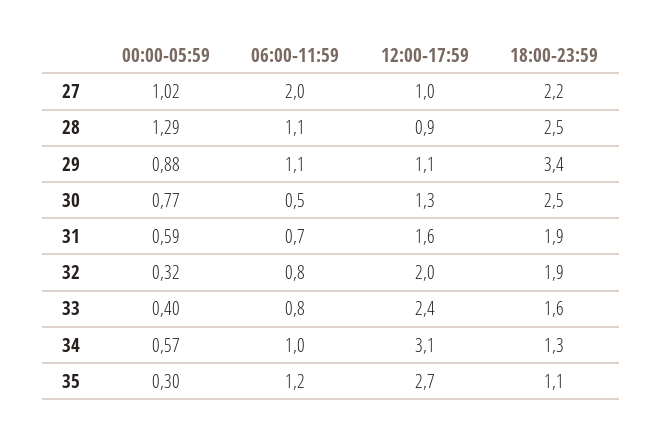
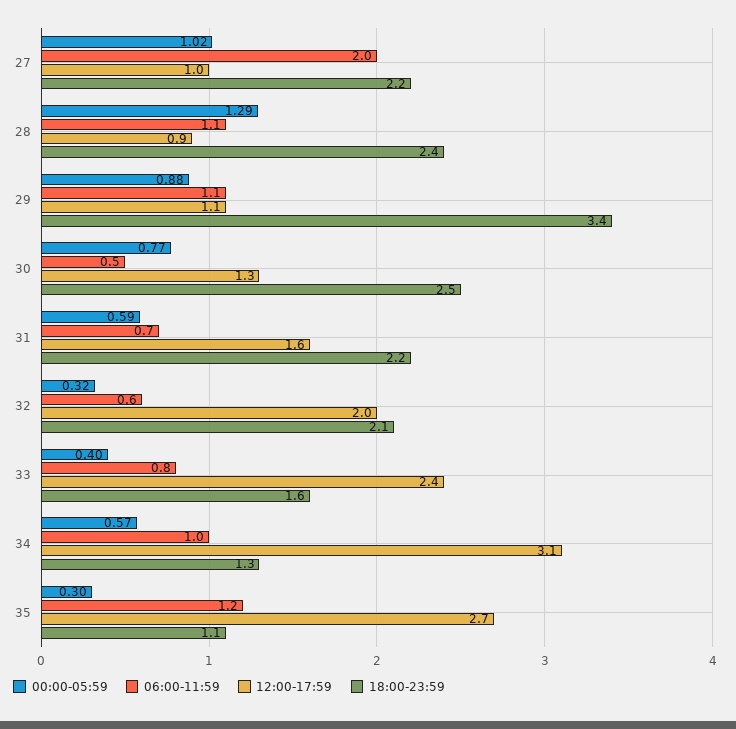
  {
    "00:00-05:59": {
      "27": 1.02,
      "28": 1.29,
      "29": 0.88,
      "30": 0.77,
      "31": 0.59,
      "32": 0.32,
      "33": 0.4,
      "34": 0.57,
      "35": 0.3
    },
    "06:00-11:59": {
      "27": 2,
      "28": 1.1,
      "29": 1.1,
      "30": 0.5,
      "31": 0.7,
-     "32": 0.8,
+     "32": 0.6,
      "33": 0.8,
      "34": 1,
      "35": 1.2
    },
    "12:00-17:59": {
      "27": 1,
      "28": 0.9,
      "29": 1.1,
      "30": 1.3,
      "31": 1.6,
      "32": 2,
      "33": 2.4,
      "34": 3.1,
      "35": 2.7
    },
    "18:00-23:59": {
      "27": 2.2,
-     "28": 2.5,
+     "28": 2.4,
      "29": 3.4,
      "30": 2.5,
-     "31": 1.9,
+     "31": 2.2,
-     "32": 1.9,
+     "32": 2.1,
      "33": 1.6,
      "34": 1.3,
      "35": 1.1
    }
  }

